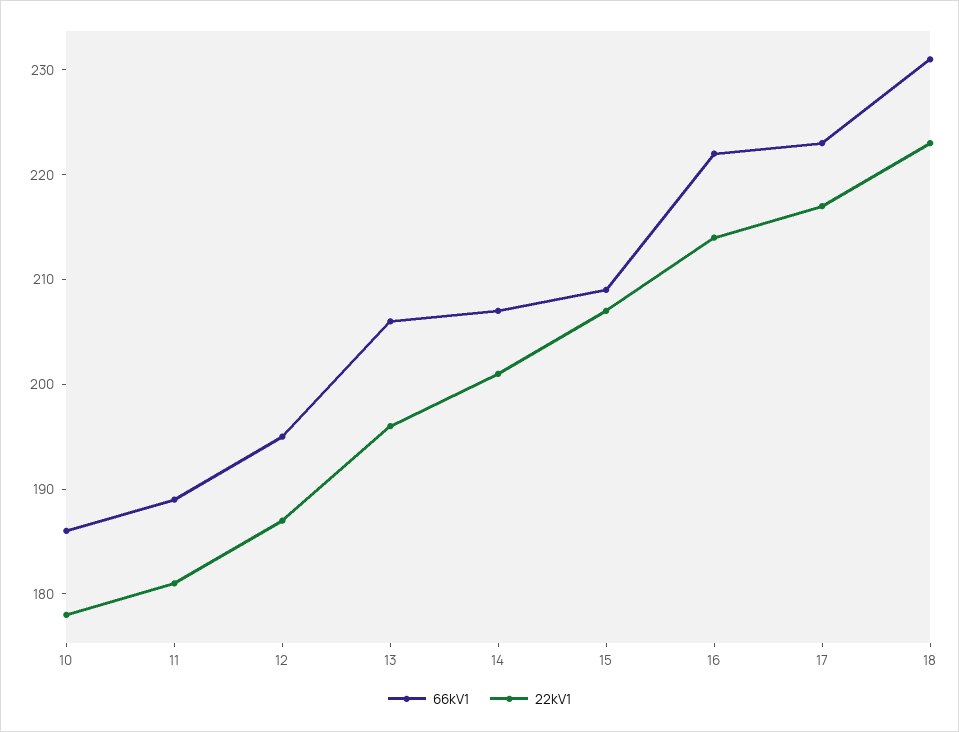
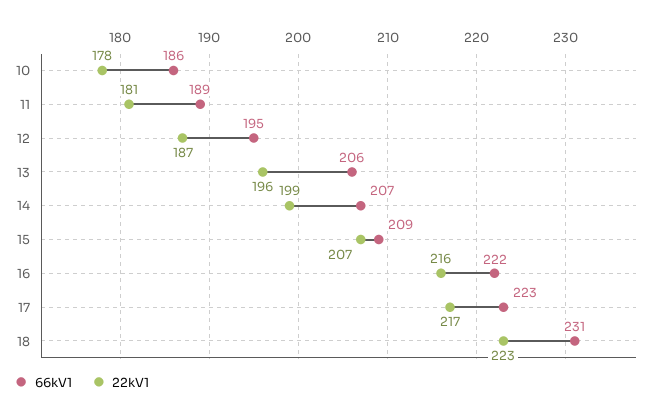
  {
    "66kV1": {
      "10": 186,
      "11": 189,
      "12": 195,
      "13": 206,
      "14": 207,
      "15": 209,
      "16": 222,
      "17": 223,
      "18": 231
    },
    "22kV1": {
      "10": 178,
      "11": 181,
      "12": 187,
      "13": 196,
-     "14": 201,
+     "14": 199,
      "15": 207,
-     "16": 214,
+     "16": 216,
      "17": 217,
      "18": 223
    }
  }

